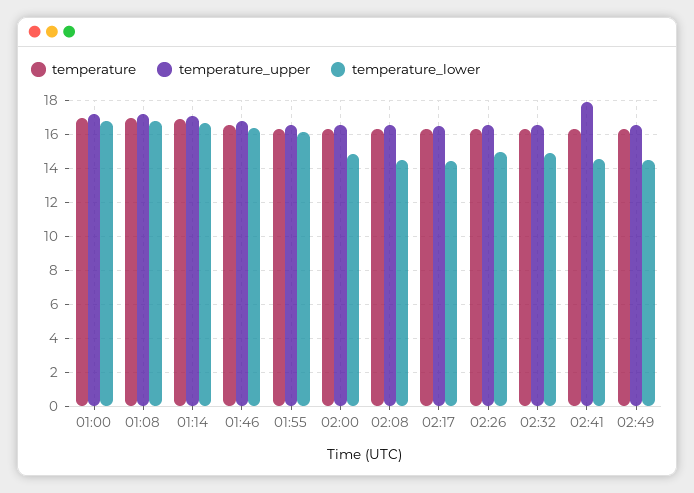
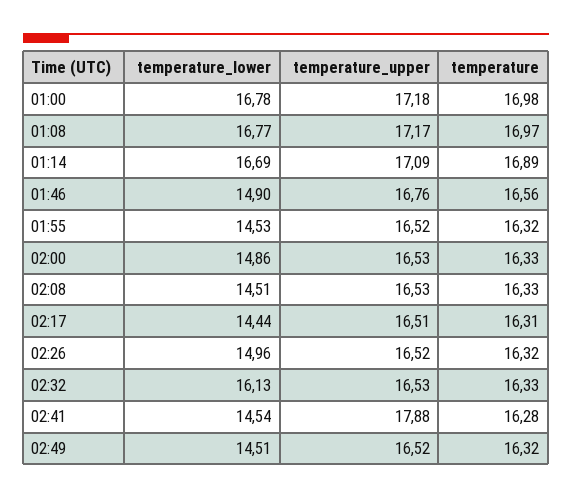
  {
    "temperature": {
      "01:00": 16.98,
      "01:08": 16.97,
      "01:14": 16.89,
      "01:46": 16.56,
      "01:55": 16.32,
      "02:00": 16.33,
      "02:08": 16.33,
      "02:17": 16.31,
      "02:26": 16.32,
      "02:32": 16.33,
      "02:41": 16.28,
      "02:49": 16.32
    },
    "temperature_upper": {
      "01:00": 17.18,
      "01:08": 17.17,
      "01:14": 17.09,
      "01:46": 16.76,
      "01:55": 16.52,
      "02:00": 16.53,
      "02:08": 16.53,
      "02:17": 16.51,
      "02:26": 16.52,
      "02:32": 16.53,
      "02:41": 17.88,
      "02:49": 16.52
    },
    "temperature_lower": {
      "01:00": 16.78,
      "01:08": 16.77,
      "01:14": 16.69,
-     "01:46": 16.5,
+     "01:46": 14.9,
-     "01:55": 16,
+     "01:55": 14.53,
      "02:00": 14.86,
      "02:08": 14.51,
      "02:17": 14.44,
      "02:26": 14.96,
-     "02:32": 15,
+     "02:32": 16.13,
      "02:41": 14.54,
      "02:49": 14.51
    }
  }

